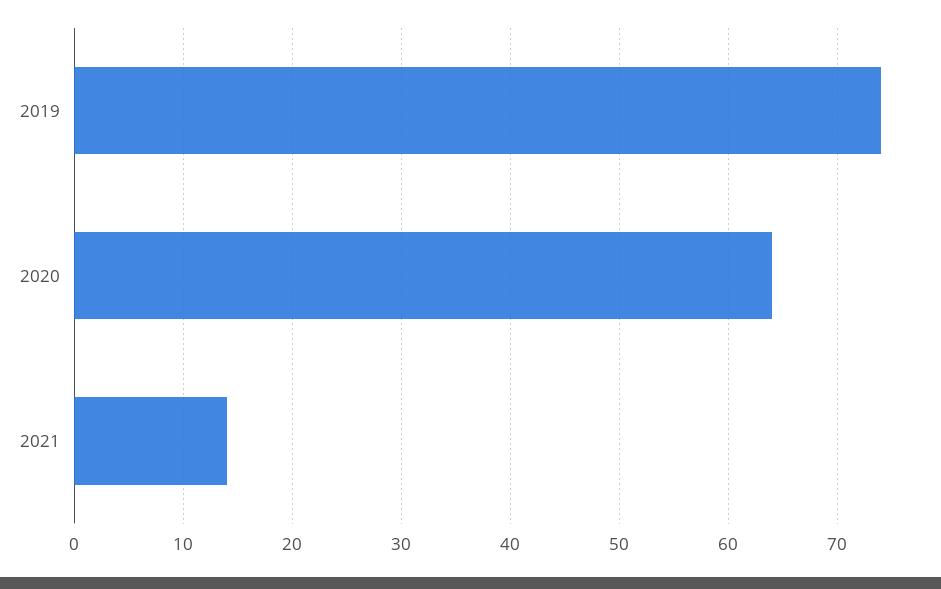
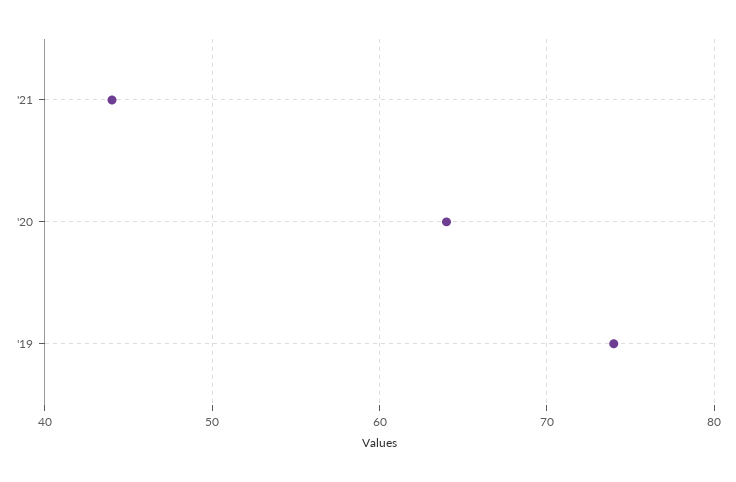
  {
    "2019": 74,
    "2020": 64,
-   "2021": 14
+   "2021": 44
  }

